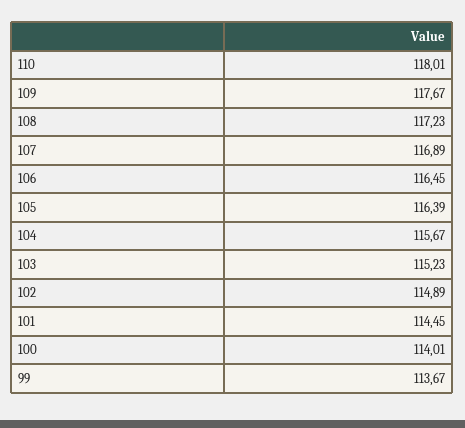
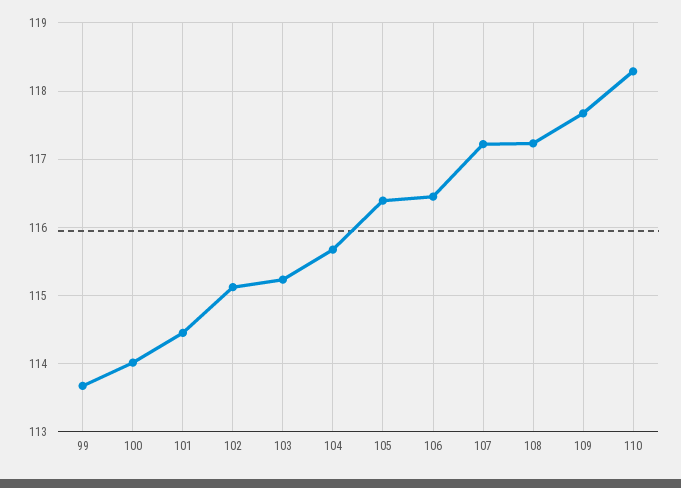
  {
-   "110": 118.01,
+   "110": 118.3,
    "109": 117.67,
    "108": 117.23,
-   "107": 116.89,
+   "107": 117.2,
    "106": 116.45,
    "105": 116.39,
    "104": 115.67,
    "103": 115.23,
-   "102": 114.89,
+   "102": 115.1,
    "101": 114.45,
    "100": 114.01,
    "99": 113.67
  }

